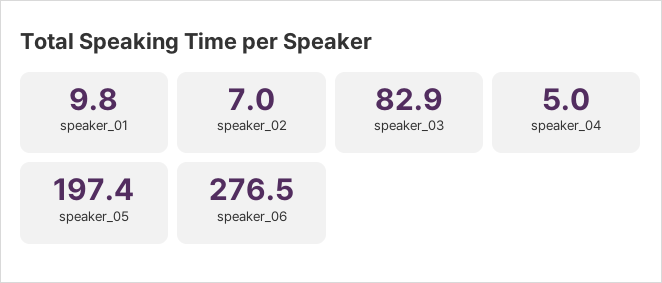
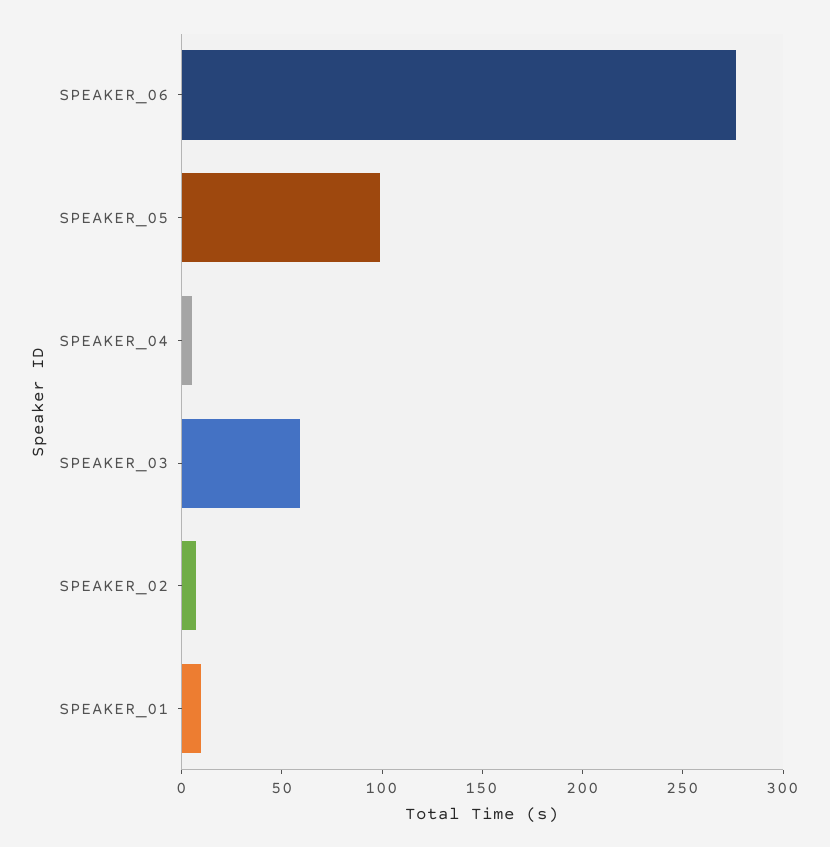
  {
    "speaker_01": 9.8,
    "speaker_02": 7,
-   "speaker_03": 82.9,
+   "speaker_03": 60,
    "speaker_04": 5,
-   "speaker_05": 197.4,
+   "speaker_05": 100,
    "speaker_06": 276.5
  }

